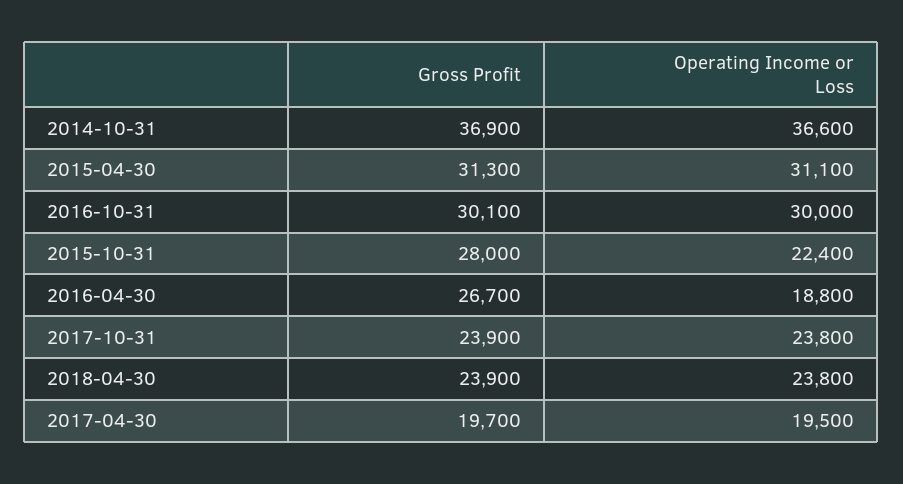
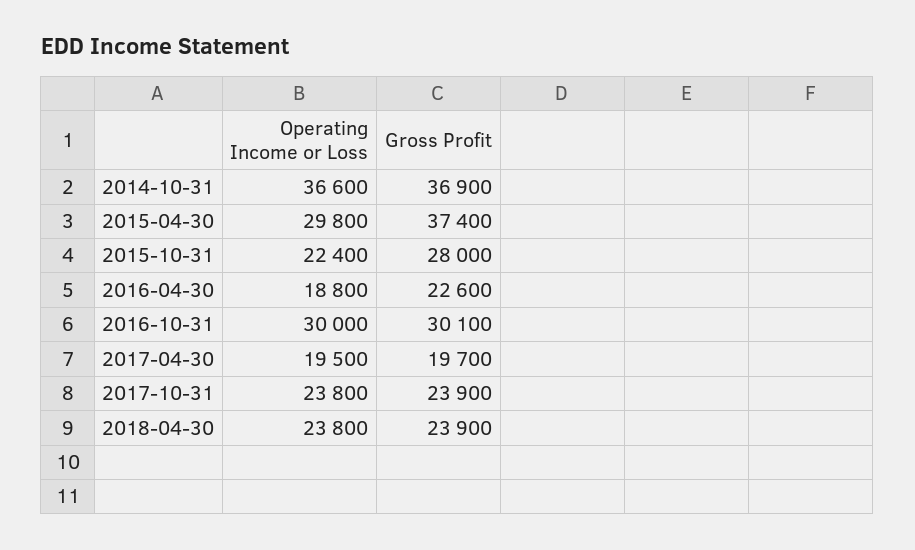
  {
    "Gross Profit": {
      "2014-10-31": 36900,
-     "2015-04-30": 31300,
+     "2015-04-30": 37400,
      "2016-10-31": 30100,
      "2015-10-31": 28000,
-     "2016-04-30": 26700,
+     "2016-04-30": 22600,
      "2017-10-31": 23900,
      "2018-04-30": 23900,
      "2017-04-30": 19700
    },
    "Operating Income or Loss": {
      "2014-10-31": 36600,
-     "2015-04-30": 31100,
+     "2015-04-30": 29800,
      "2016-10-31": 30000,
      "2015-10-31": 22400,
      "2016-04-30": 18800,
      "2017-10-31": 23800,
      "2018-04-30": 23800,
      "2017-04-30": 19500
    }
  }

